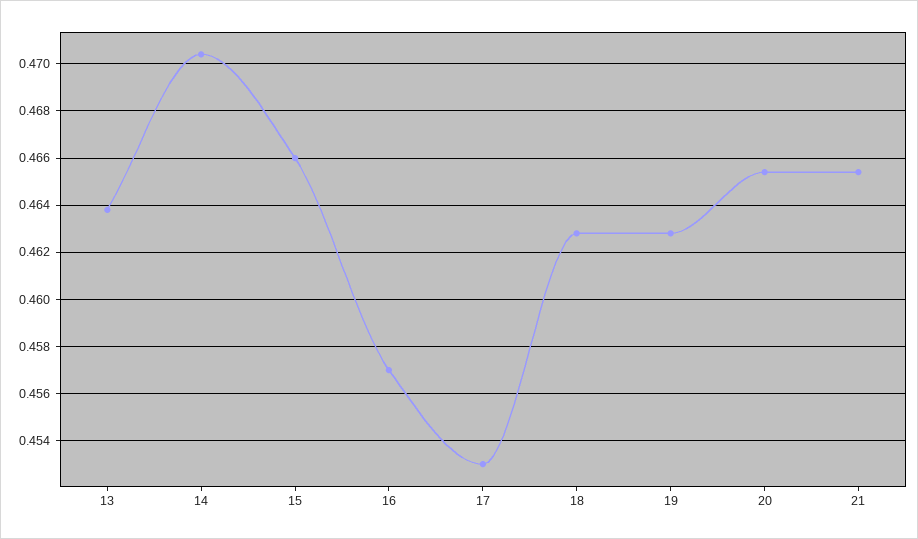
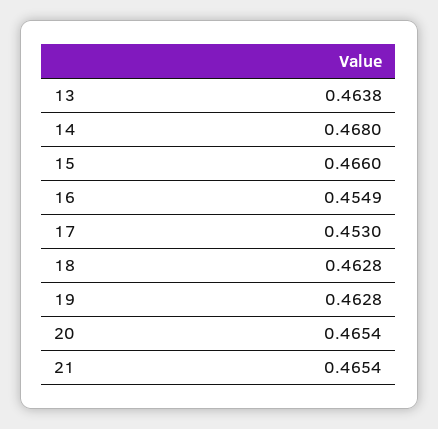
  {
    "13": 0.4638,
-   "14": 0.4705,
+   "14": 0.468,
    "15": 0.466,
-   "16": 0.457,
+   "16": 0.4549,
    "17": 0.453,
    "18": 0.4628,
    "19": 0.4628,
    "20": 0.4654,
    "21": 0.4654
  }

